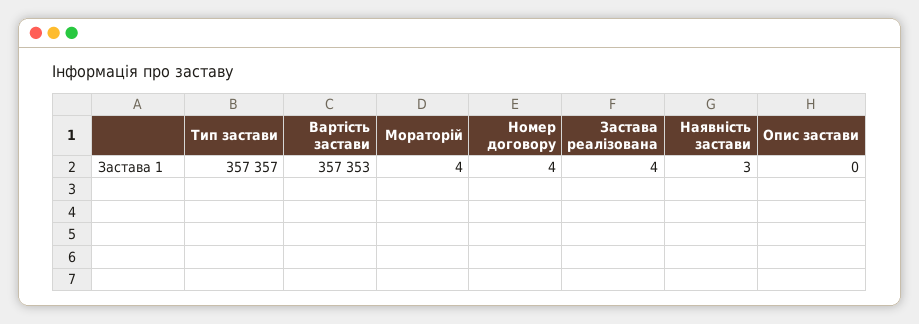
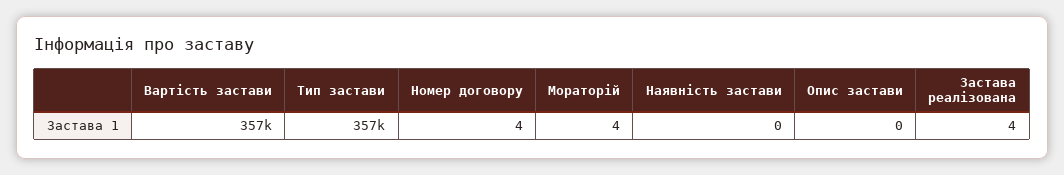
  {
    "Тип застави": 357357,
    "Вартість застави": 357353,
    "Мораторій": 4,
    "Номер договору": 4,
    "Застава реалізована": 4,
-   "Наявність застави": 3,
+   "Наявність застави": 0,
    "Опис застави": 0
  }

